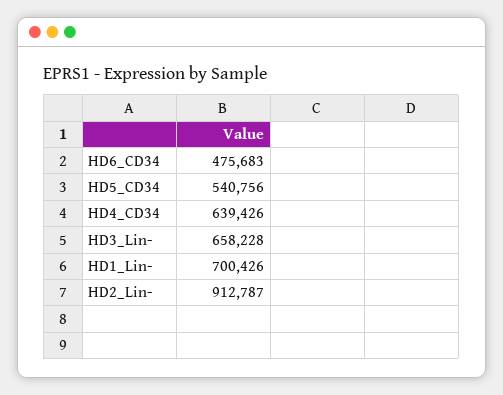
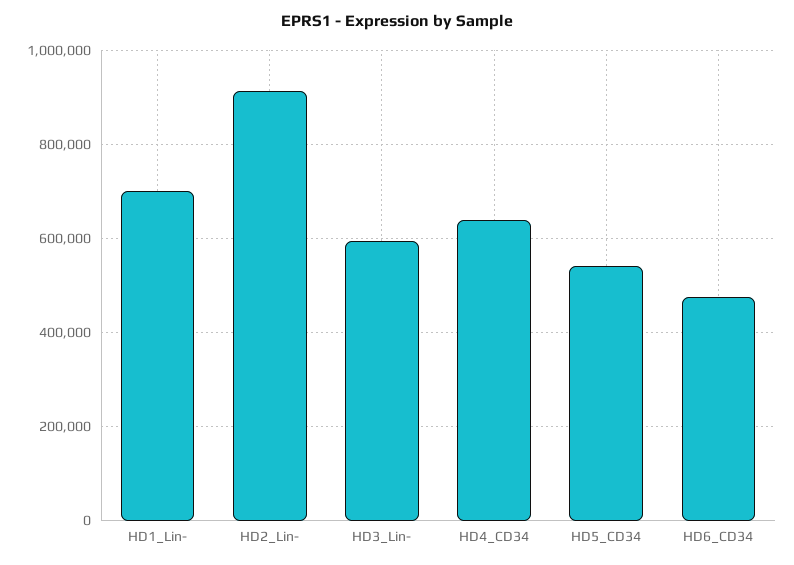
  {
    "HD6_CD34": 475683,
    "HD5_CD34": 540756,
    "HD4_CD34": 639426,
-   "HD3_Lin-": 658228,
+   "HD3_Lin-": 600000,
    "HD1_Lin-": 700426,
    "HD2_Lin-": 912787
  }

